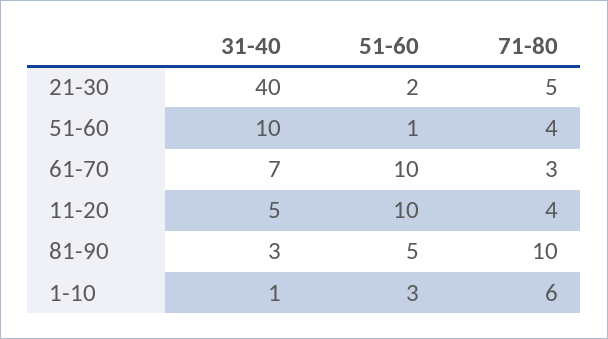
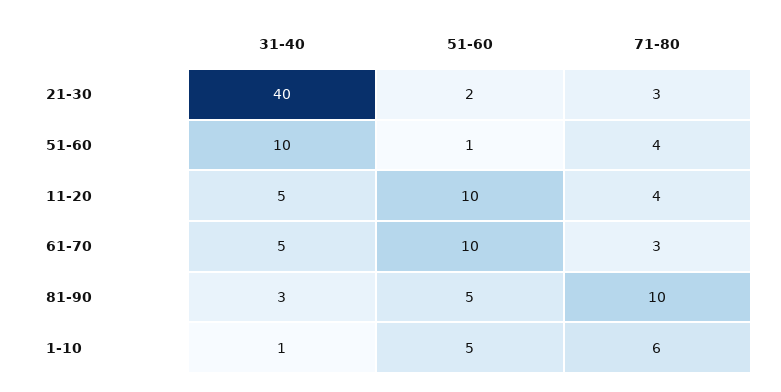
  {
    "31-40": {
      "21-30": 40,
      "51-60": 10,
-     "61-70": 7,
+     "61-70": 5,
      "11-20": 5,
      "81-90": 3,
      "1-10": 1
    },
    "51-60": {
      "21-30": 2,
      "51-60": 1,
      "61-70": 10,
      "11-20": 10,
      "81-90": 5,
-     "1-10": 3
+     "1-10": 5
    },
    "71-80": {
-     "21-30": 5,
+     "21-30": 3,
      "51-60": 4,
      "61-70": 3,
      "11-20": 4,
      "81-90": 10,
      "1-10": 6
    }
  }

